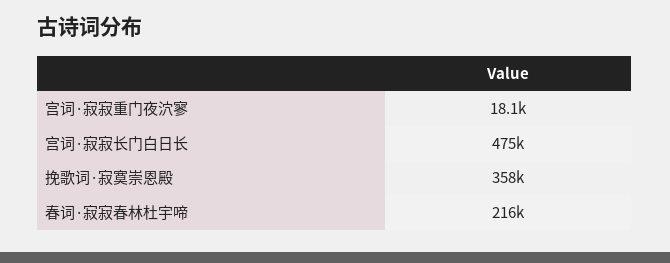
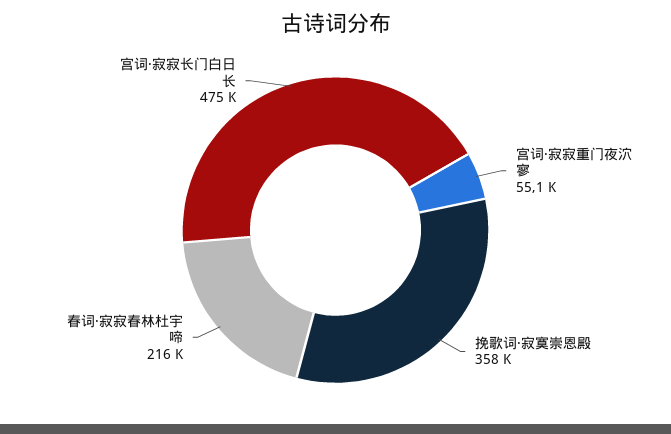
  {
-   "宫词·寂寂重门夜泬寥": 18100,
+   "宫词·寂寂重门夜泬寥": 55100,
    "宫词·寂寂长门白日长": 475000,
    "挽歌词·寂寞崇恩殿": 358000,
    "春词·寂寂春林杜宇啼": 216000
  }

